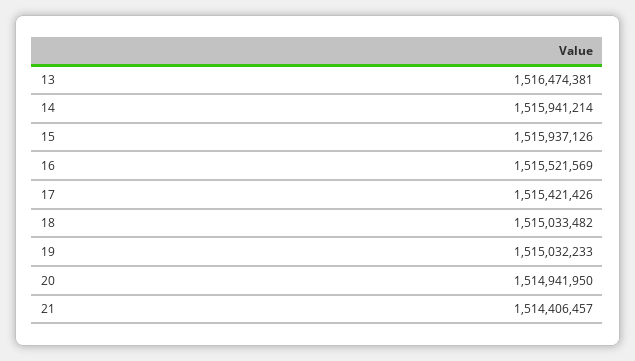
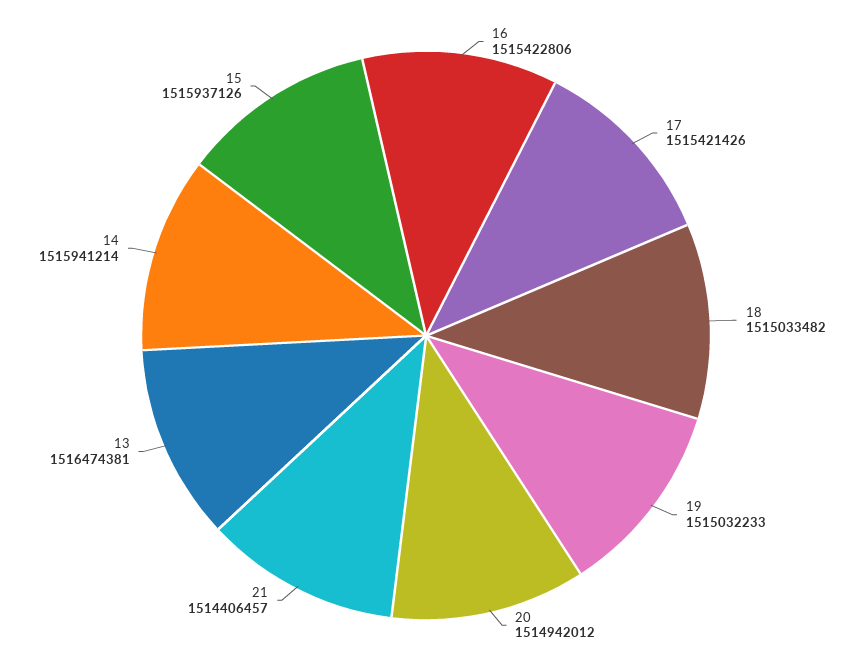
  {
    "13": 1516474381,
    "14": 1515941214,
    "15": 1515937126,
-   "16": 1515521569,
+   "16": 1515422806,
    "17": 1515421426,
    "18": 1515033482,
    "19": 1515032233,
-   "20": 1514941950,
+   "20": 1514942012,
    "21": 1514406457
  }

